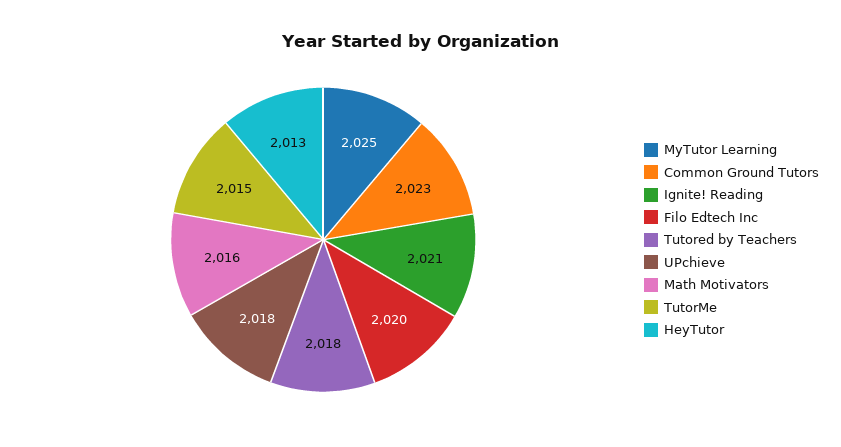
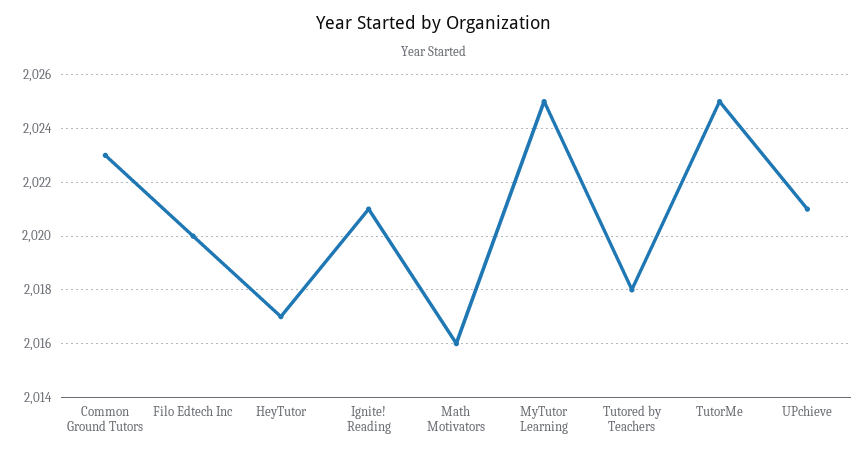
  {
    "MyTutor Learning": 2025,
    "Common Ground Tutors": 2023,
    "Ignite! Reading": 2021,
    "Filo Edtech Inc": 2020,
    "Tutored by Teachers": 2018,
-   "UPchieve": 2018,
+   "UPchieve": 2021,
    "Math Motivators": 2016,
-   "TutorMe": 2015,
+   "TutorMe": 2025,
-   "HeyTutor": 2013
+   "HeyTutor": 2017
  }

